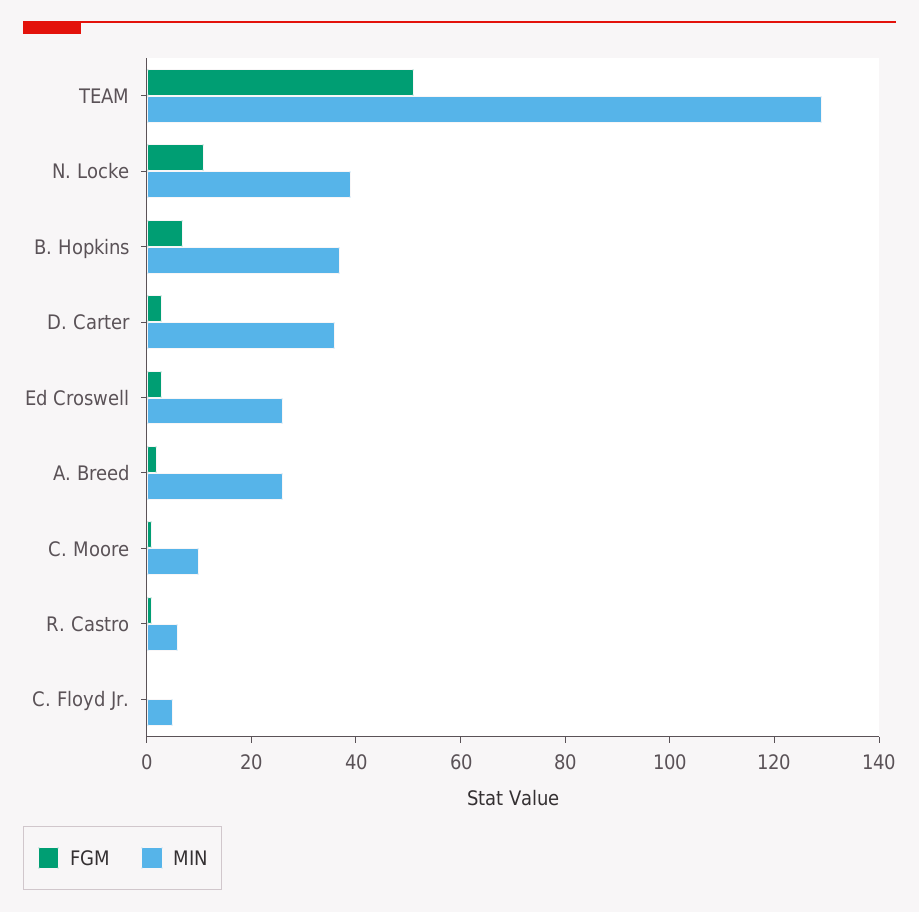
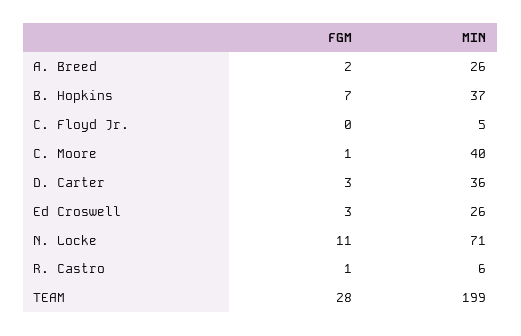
  {
    "FGM": {
-     "TEAM": 50,
+     "TEAM": 28,
      "N. Locke": 11,
      "B. Hopkins": 7,
      "D. Carter": 3,
      "Ed Croswell": 3,
      "A. Breed": 2,
      "C. Moore": 1,
      "R. Castro": 1,
      "C. Floyd Jr.": 0
    },
    "MIN": {
-     "TEAM": 130,
+     "TEAM": 199,
-     "N. Locke": 40,
+     "N. Locke": 71,
      "B. Hopkins": 37,
      "D. Carter": 36,
      "Ed Croswell": 26,
      "A. Breed": 26,
-     "C. Moore": 10,
+     "C. Moore": 40,
      "R. Castro": 6,
      "C. Floyd Jr.": 5
    }
  }

